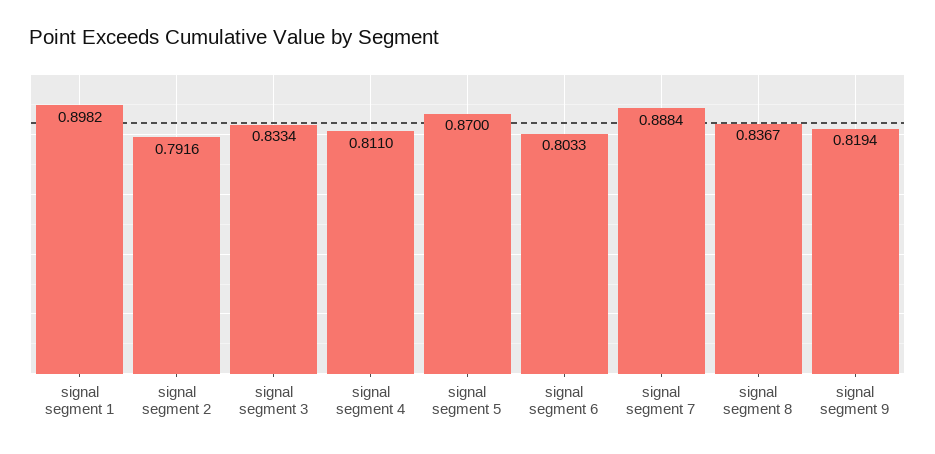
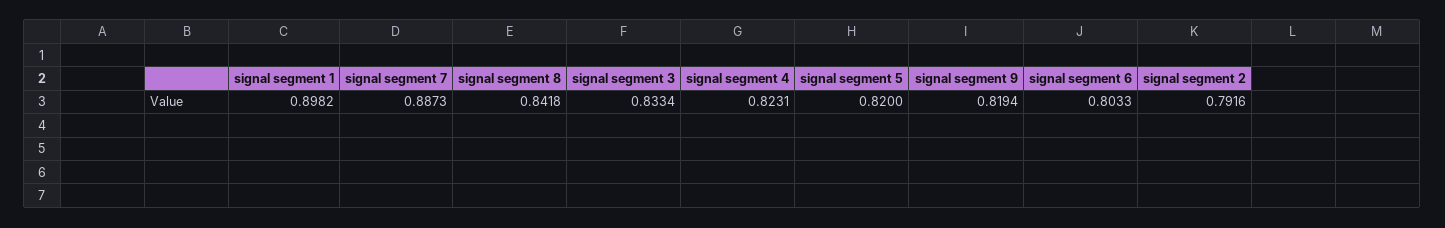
  {
    "signal segment 1": 0.8982,
    "signal segment 2": 0.7916,
    "signal segment 3": 0.8334,
-   "signal segment 4": 0.811,
+   "signal segment 4": 0.8231,
-   "signal segment 5": 0.87,
+   "signal segment 5": 0.82,
    "signal segment 6": 0.8033,
-   "signal segment 7": 0.8884,
+   "signal segment 7": 0.8873,
-   "signal segment 8": 0.8367,
+   "signal segment 8": 0.8418,
    "signal segment 9": 0.8194
  }

